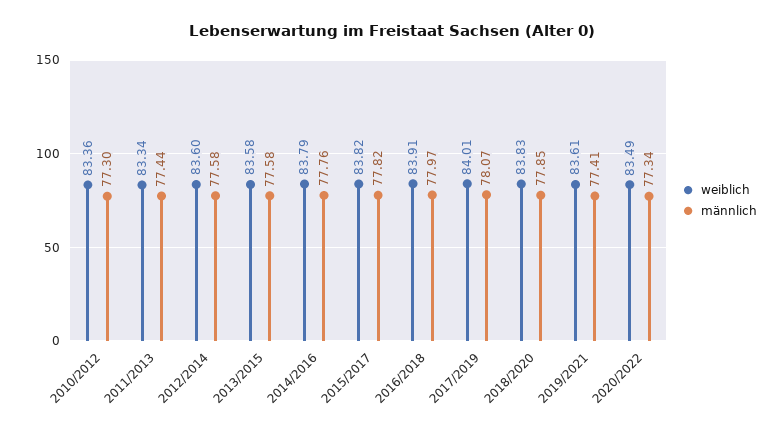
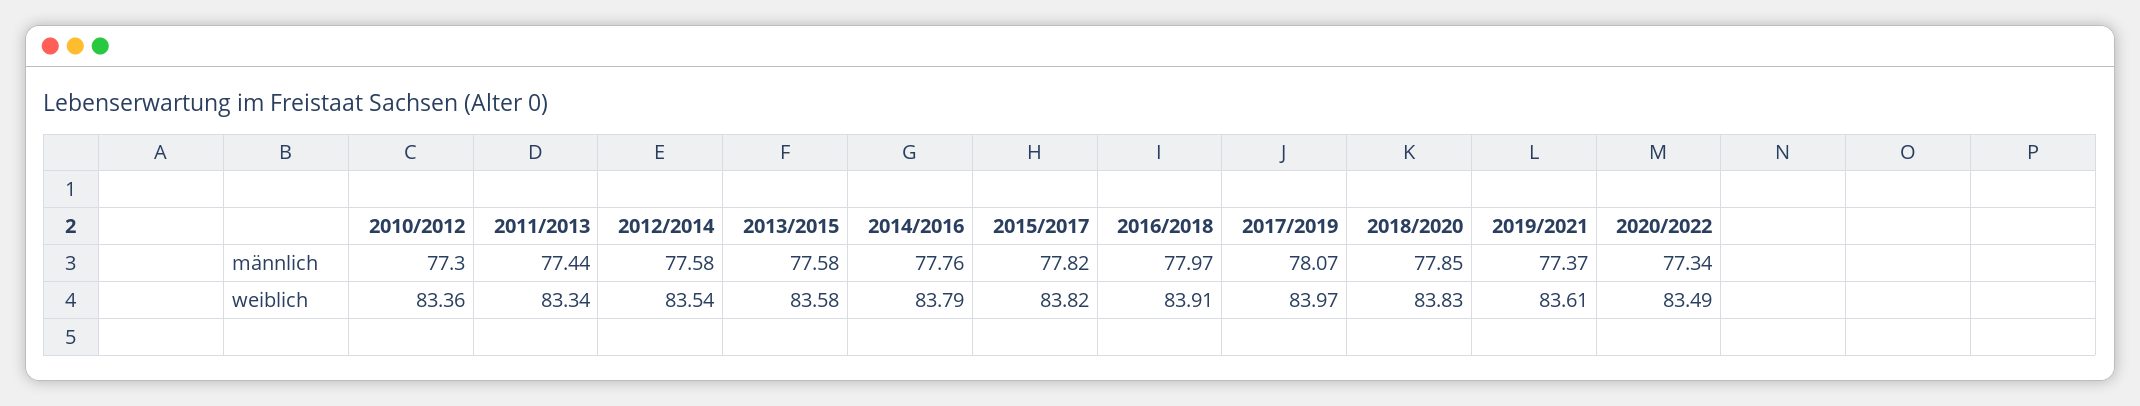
  {
    "weiblich": {
      "2010/2012": 83.36,
      "2011/2013": 83.34,
-     "2012/2014": 83.6,
+     "2012/2014": 83.54,
      "2013/2015": 83.58,
      "2014/2016": 83.79,
      "2015/2017": 83.82,
      "2016/2018": 83.91,
-     "2017/2019": 84.01,
+     "2017/2019": 83.97,
      "2018/2020": 83.83,
      "2019/2021": 83.61,
      "2020/2022": 83.49
    },
    "männlich": {
      "2010/2012": 77.3,
      "2011/2013": 77.44,
      "2012/2014": 77.58,
      "2013/2015": 77.58,
      "2014/2016": 77.76,
      "2015/2017": 77.82,
      "2016/2018": 77.97,
      "2017/2019": 78.07,
      "2018/2020": 77.85,
-     "2019/2021": 77.41,
+     "2019/2021": 77.37,
      "2020/2022": 77.34
    }
  }

